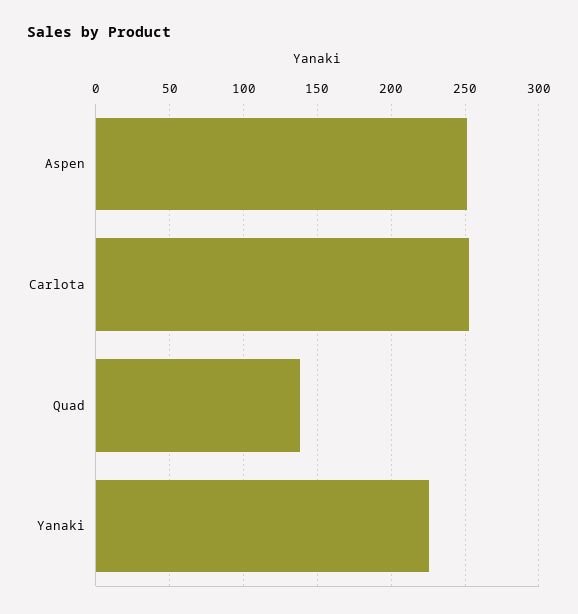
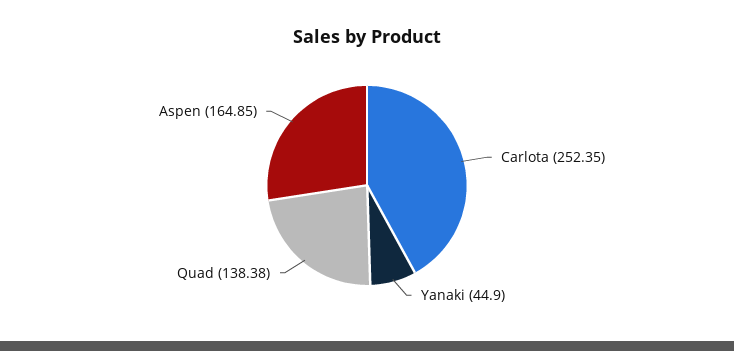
  {
-   "Aspen": 250,
+   "Aspen": 164.85,
    "Carlota": 252.35,
    "Quad": 138.38,
-   "Yanaki": 225
+   "Yanaki": 44.9
  }

